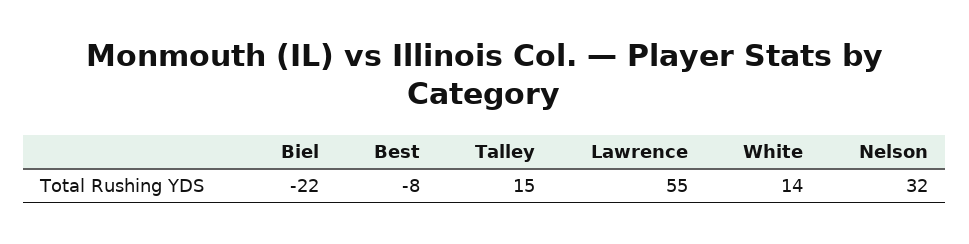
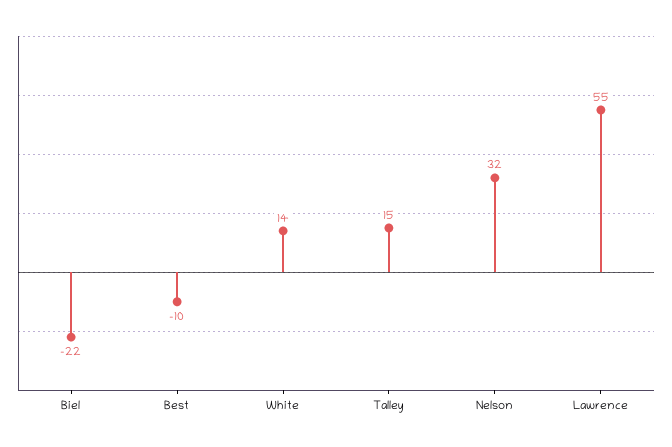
  {
    "Biel": -22,
-   "Best": -8,
+   "Best": -10,
    "Talley": 15,
    "Lawrence": 55,
    "White": 14,
    "Nelson": 32
  }

